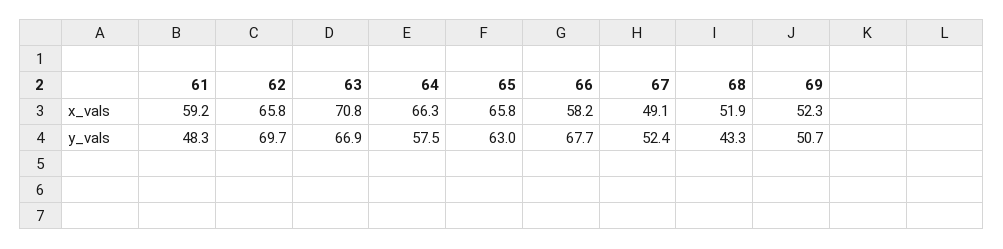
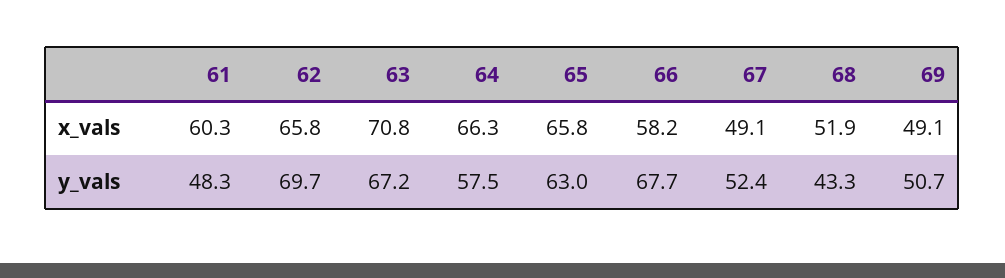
  {
    "61": {
-     "x_vals": 59.2,
+     "x_vals": 60.3,
      "y_vals": 48.3
    },
    "62": {
      "x_vals": 65.8,
      "y_vals": 69.7
    },
    "63": {
      "x_vals": 70.8,
-     "y_vals": 66.9
+     "y_vals": 67.2
    },
    "64": {
      "x_vals": 66.3,
      "y_vals": 57.5
    },
    "65": {
      "x_vals": 65.8,
      "y_vals": 63
    },
    "66": {
      "x_vals": 58.2,
      "y_vals": 67.7
    },
    "67": {
      "x_vals": 49.1,
      "y_vals": 52.4
    },
    "68": {
      "x_vals": 51.9,
      "y_vals": 43.3
    },
    "69": {
-     "x_vals": 52.3,
+     "x_vals": 49.1,
      "y_vals": 50.7
    }
  }

